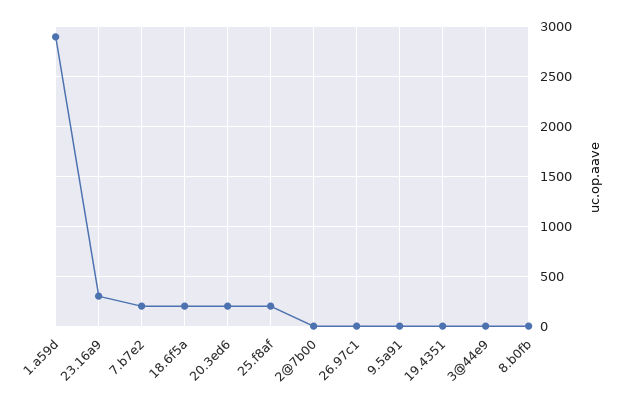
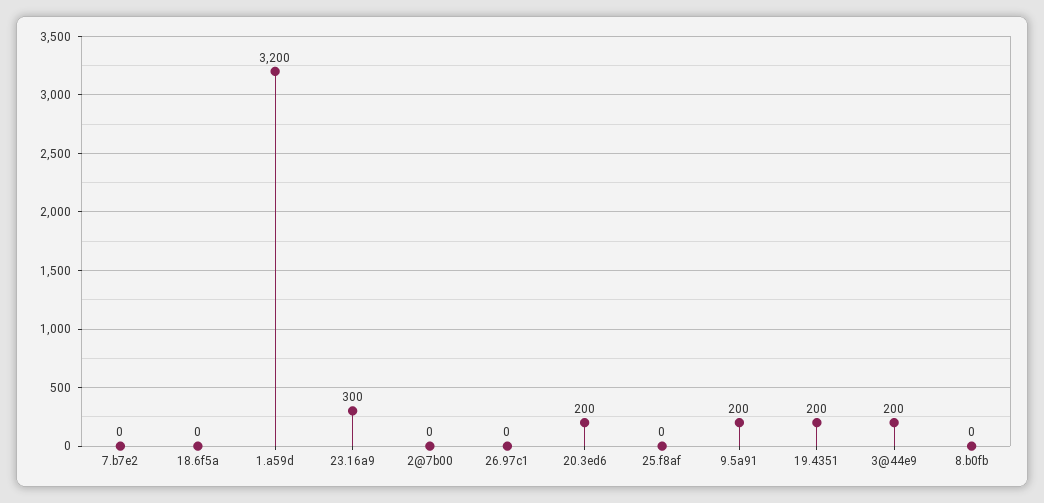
  {
-   "1.a59d": 2900,
+   "1.a59d": 3200,
    "23.16a9": 300,
-   "7.b7e2": 200,
+   "7.b7e2": 0,
-   "18.6f5a": 200,
+   "18.6f5a": 0,
    "20.3ed6": 200,
-   "25.f8af": 200,
+   "25.f8af": 0,
    "2@7b00": 0,
    "26.97c1": 0,
-   "9.5a91": 0,
+   "9.5a91": 200,
-   "19.4351": 0,
+   "19.4351": 200,
-   "3@44e9": 0,
+   "3@44e9": 200,
    "8.b0fb": 0
  }

